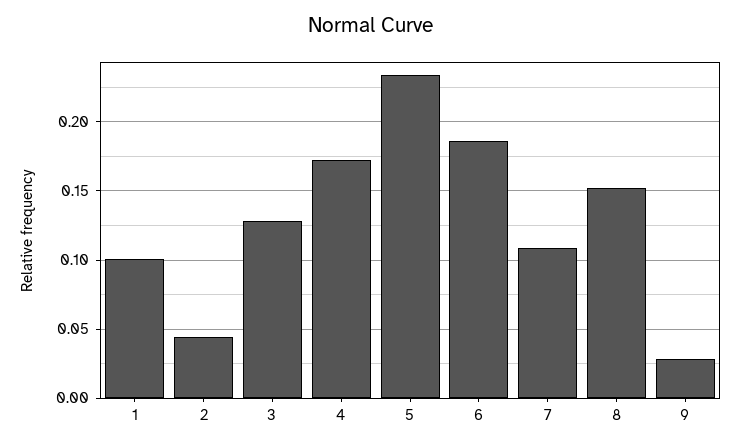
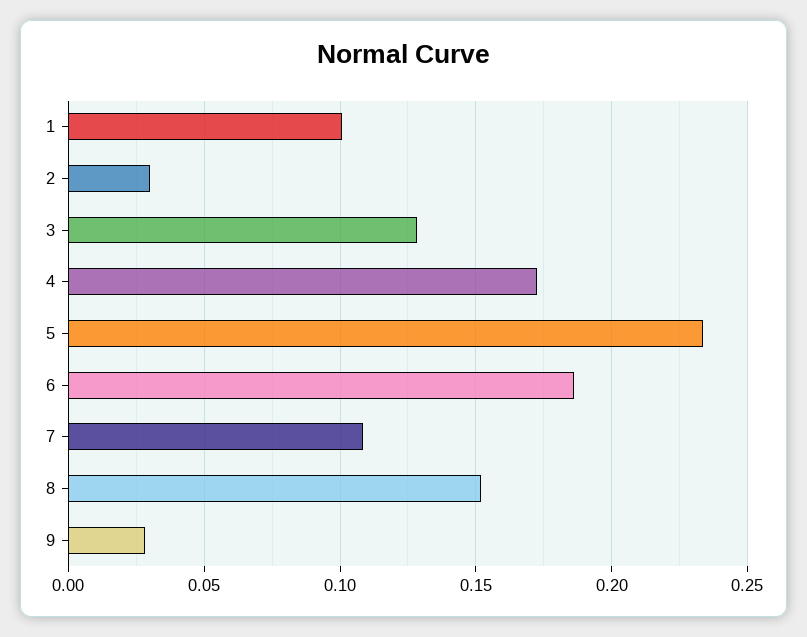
  {
    "1": 0.1,
-   "2": 0.045,
+   "2": 0.03,
    "3": 0.13,
    "4": 0.175,
    "5": 0.235,
    "6": 0.185,
    "7": 0.11,
    "8": 0.15,
    "9": 0.03
  }

